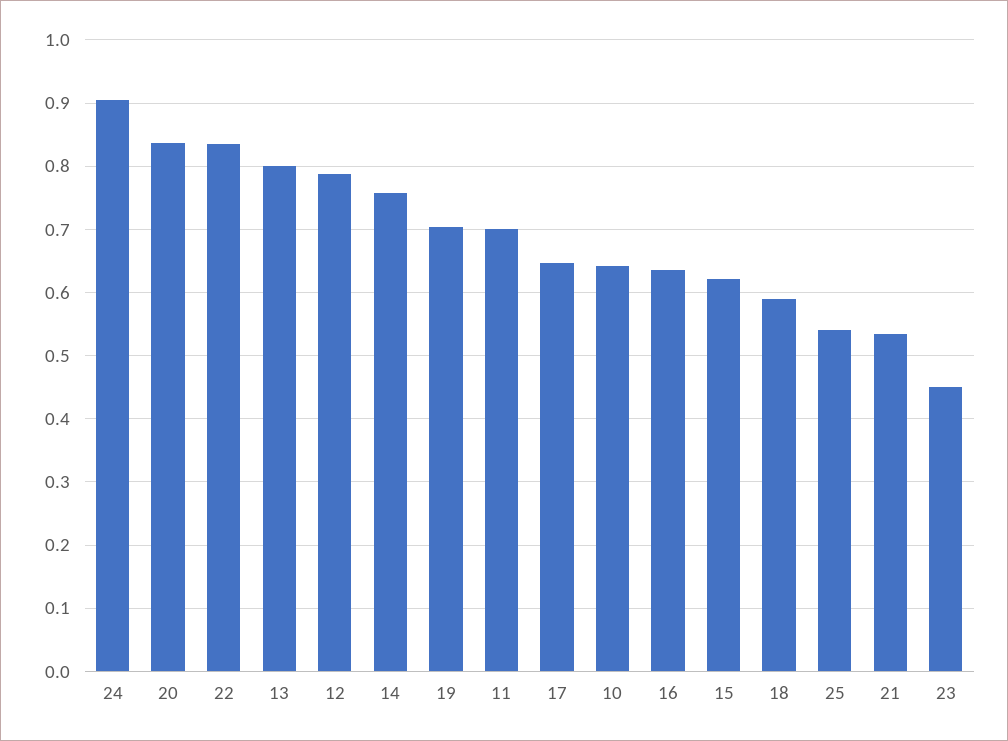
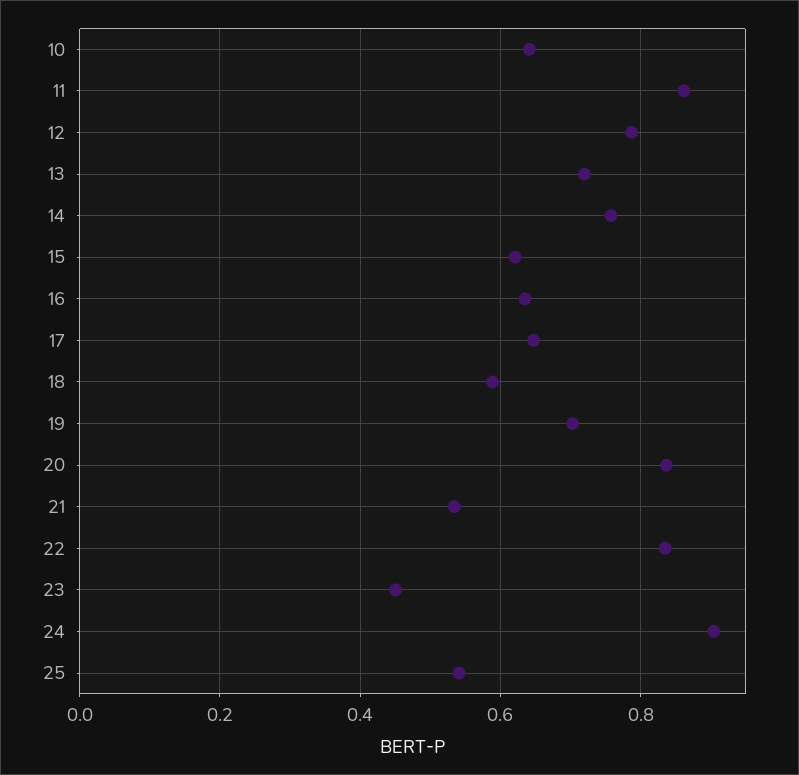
  {
    "24": 0.9,
    "20": 0.84,
    "22": 0.84,
-   "13": 0.8,
+   "13": 0.72,
    "12": 0.79,
    "14": 0.76,
    "19": 0.7,
-   "11": 0.7,
+   "11": 0.86,
    "17": 0.65,
    "10": 0.64,
    "16": 0.63,
    "15": 0.62,
    "18": 0.59,
    "25": 0.54,
    "21": 0.53,
    "23": 0.45
  }

